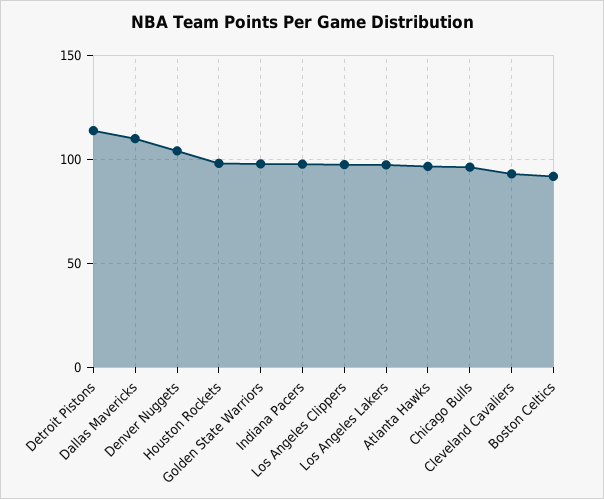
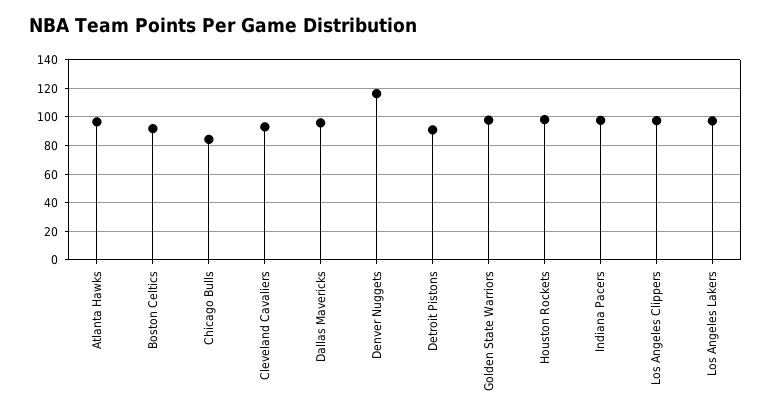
  {
-   "Detroit Pistons": 115,
+   "Detroit Pistons": 90,
-   "Dallas Mavericks": 110,
+   "Dallas Mavericks": 95,
-   "Denver Nuggets": 105,
+   "Denver Nuggets": 115,
    "Houston Rockets": 100,
    "Golden State Warriors": 100,
    "Indiana Pacers": 100,
    "Los Angeles Clippers": 100,
    "Los Angeles Lakers": 95,
    "Atlanta Hawks": 95,
-   "Chicago Bulls": 95,
+   "Chicago Bulls": 85,
    "Cleveland Cavaliers": 95,
    "Boston Celtics": 90
  }

